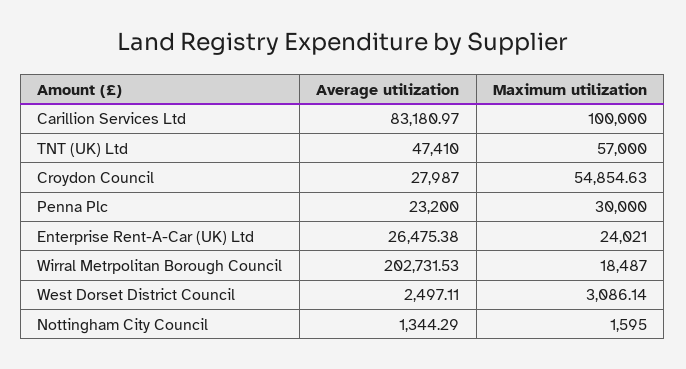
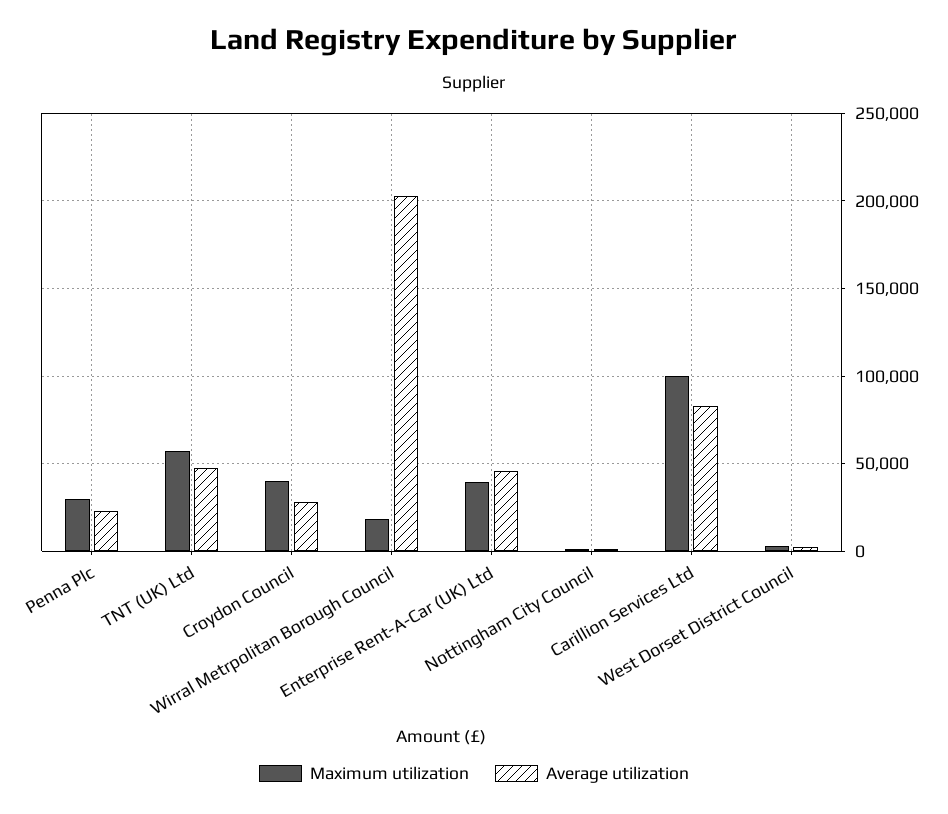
  {
    "Average utilization": {
      "Carillion Services Ltd": 83180.97,
      "TNT (UK) Ltd": 47410,
      "Croydon Council": 27987,
      "Penna Plc": 23200,
-     "Enterprise Rent-A-Car (UK) Ltd": 26475.38,
+     "Enterprise Rent-A-Car (UK) Ltd": 45000,
      "Wirral Metrpolitan Borough Council": 202731.53,
      "West Dorset District Council": 2497.11,
      "Nottingham City Council": 1344.29
    },
    "Maximum utilization": {
      "Carillion Services Ltd": 100000,
      "TNT (UK) Ltd": 57000,
-     "Croydon Council": 54854.63,
+     "Croydon Council": 40000,
      "Penna Plc": 30000,
-     "Enterprise Rent-A-Car (UK) Ltd": 24021,
+     "Enterprise Rent-A-Car (UK) Ltd": 40000,
      "Wirral Metrpolitan Borough Council": 18487,
      "West Dorset District Council": 3086.14,
      "Nottingham City Council": 1595
    }
  }

